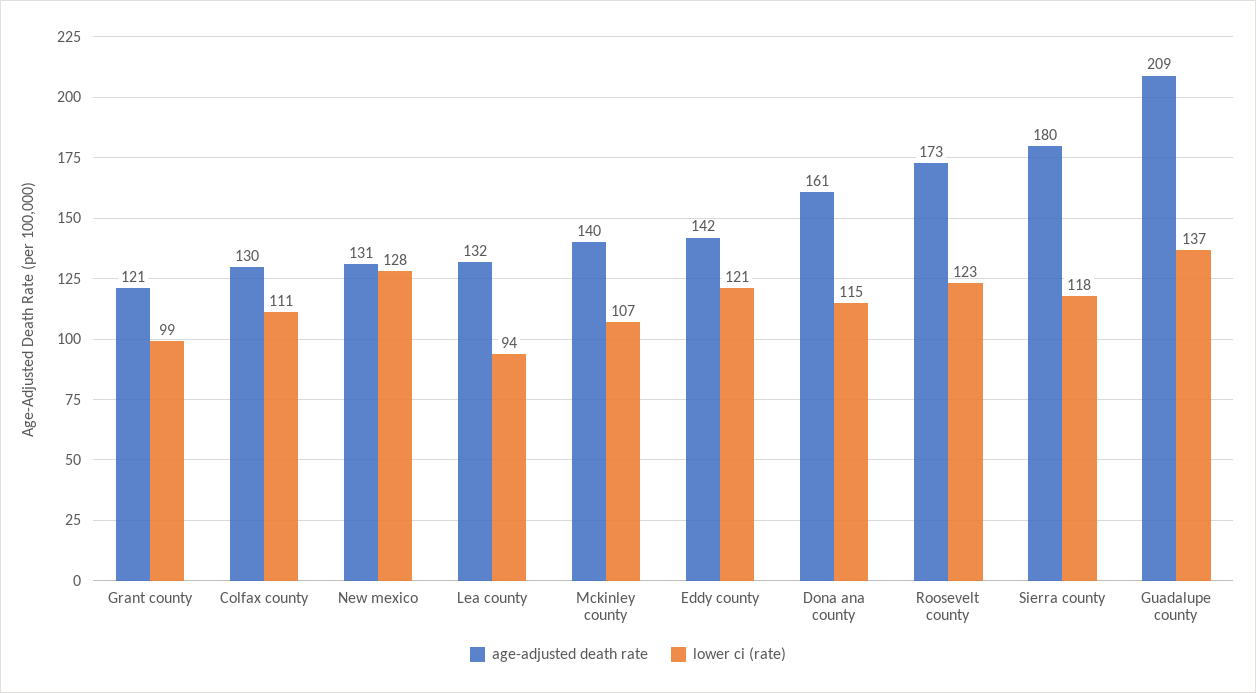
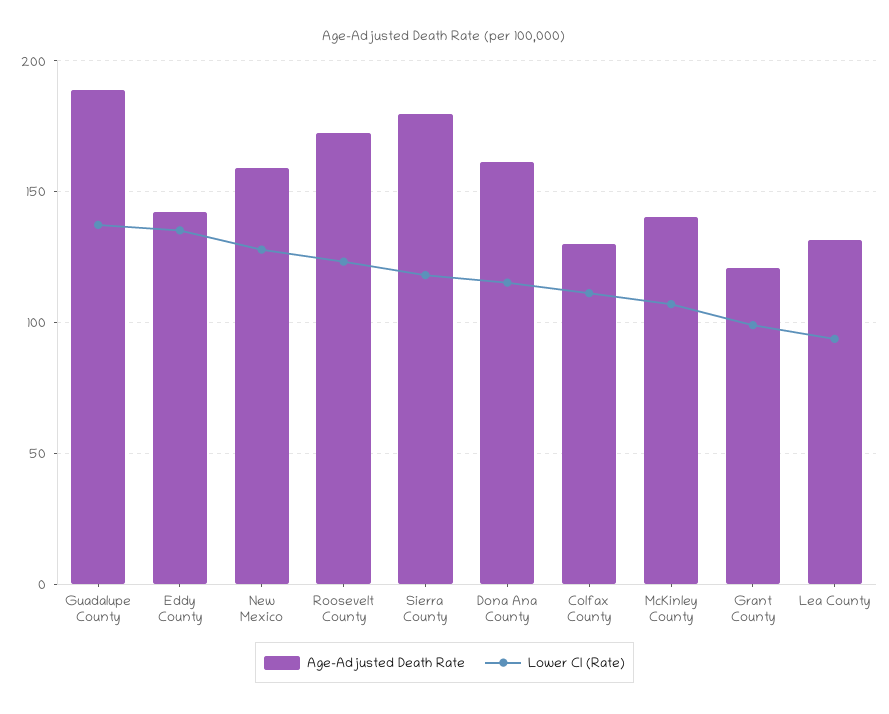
  {
    "age-adjusted death rate": {
      "Grant county": 121,
      "Colfax county": 130,
-     "New mexico": 131,
+     "New mexico": 160,
      "Lea county": 132,
      "Mckinley county": 140,
      "Eddy county": 142,
      "Dona ana county": 161,
      "Roosevelt county": 173,
      "Sierra county": 180,
-     "Guadalupe county": 209
+     "Guadalupe county": 190
    },
    "lower ci (rate)": {
      "Grant county": 99,
      "Colfax county": 111,
      "New mexico": 128,
      "Lea county": 94,
      "Mckinley county": 107,
-     "Eddy county": 121,
+     "Eddy county": 135,
      "Dona ana county": 115,
      "Roosevelt county": 123,
      "Sierra county": 118,
      "Guadalupe county": 137
    }
  }

